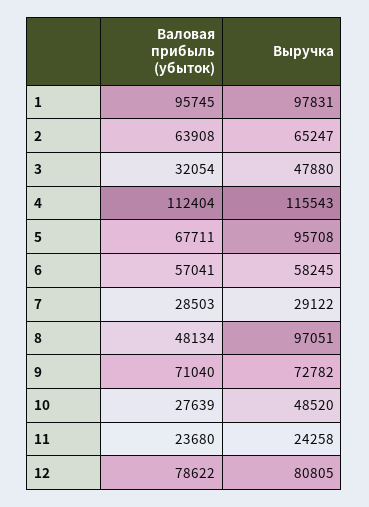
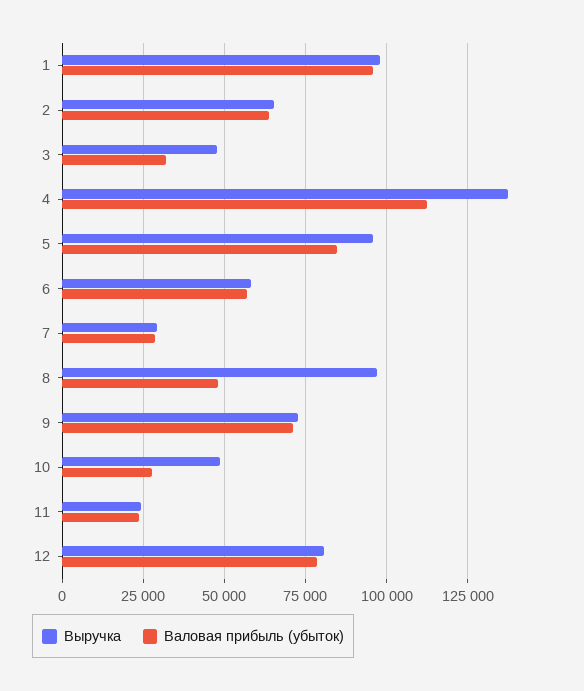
  {
    "Валовая прибыль (убыток)": {
      "1": 95745,
      "2": 63908,
      "3": 32054,
      "4": 112404,
-     "5": 67711,
+     "5": 85000,
      "6": 57041,
      "7": 28503,
      "8": 48134,
      "9": 71040,
      "10": 27639,
      "11": 23680,
      "12": 78622
    },
    "Выручка": {
      "1": 97831,
      "2": 65247,
      "3": 47880,
-     "4": 115543,
+     "4": 137500,
      "5": 95708,
      "6": 58245,
      "7": 29122,
      "8": 97051,
      "9": 72782,
      "10": 48520,
      "11": 24258,
      "12": 80805
    }
  }

